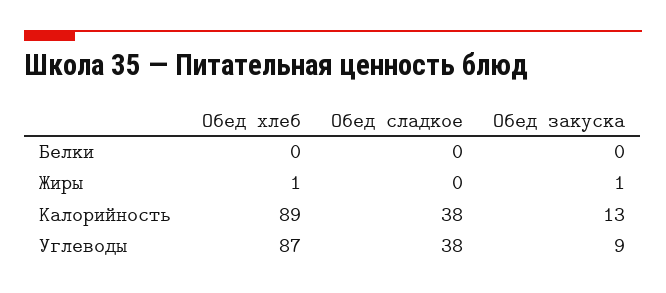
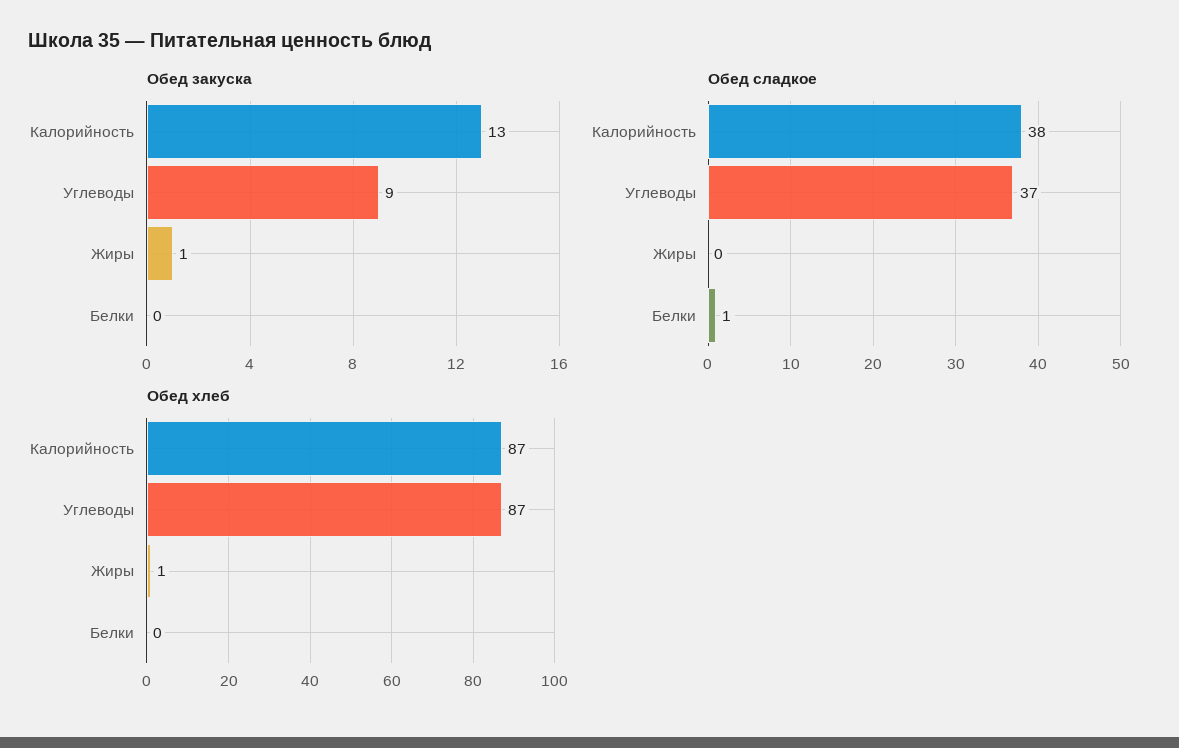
  {
    "Обед хлеб": {
      "Белки": 0,
      "Жиры": 1,
-     "Калорийность": 89,
+     "Калорийность": 87,
      "Углеводы": 87
    },
    "Обед сладкое": {
-     "Белки": 0,
+     "Белки": 1,
      "Жиры": 0,
      "Калорийность": 38,
-     "Углеводы": 38
+     "Углеводы": 37
    },
    "Обед закуска": {
      "Белки": 0,
      "Жиры": 1,
      "Калорийность": 13,
      "Углеводы": 9
    }
  }

